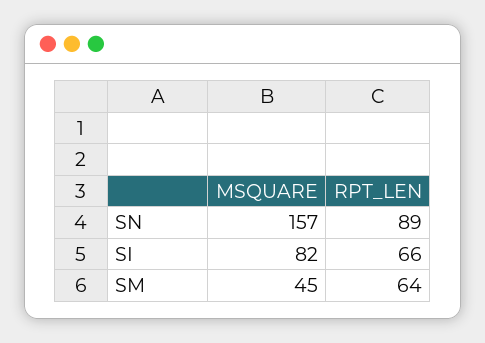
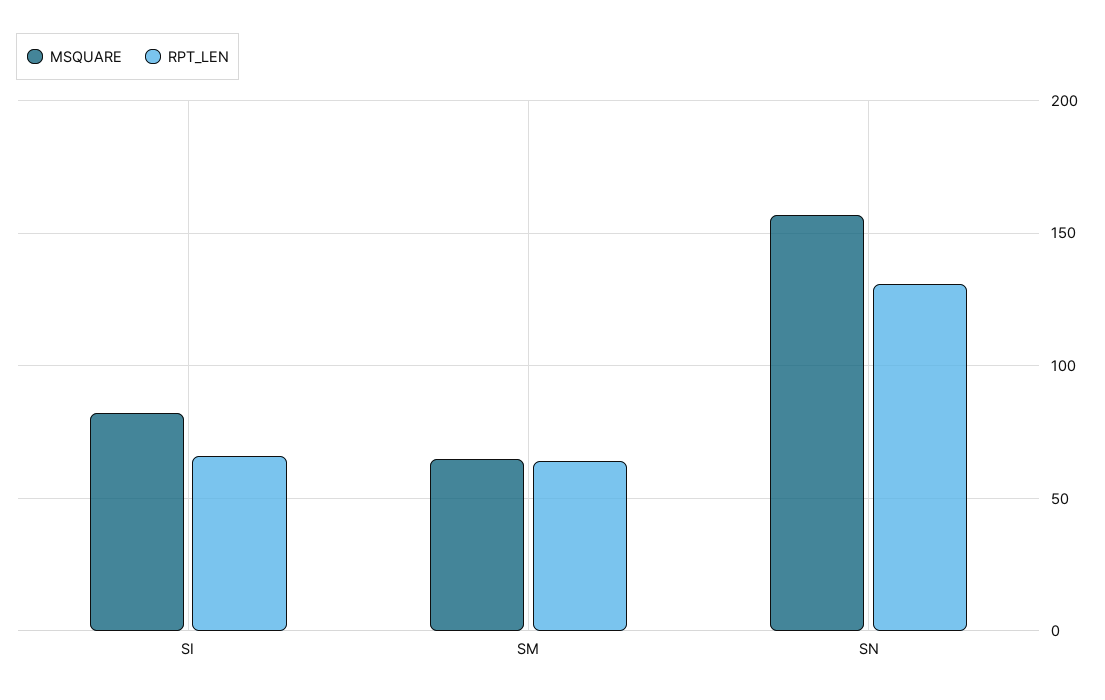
  {
    "MSQUARE": {
      "SN": 157,
      "SI": 82,
-     "SM": 45
+     "SM": 65
    },
    "RPT_LEN": {
-     "SN": 89,
+     "SN": 130,
      "SI": 66,
      "SM": 64
    }
  }

